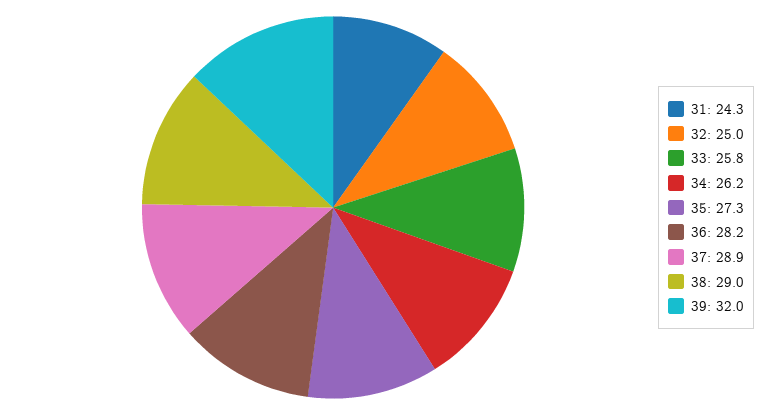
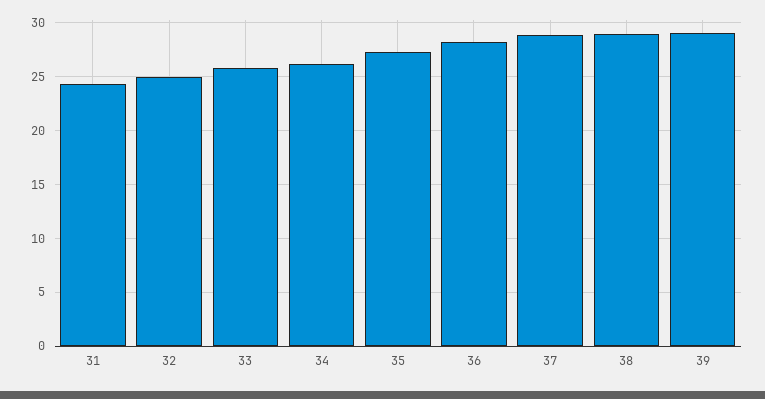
  {
    "31": 24.3,
    "32": 25,
    "33": 25.8,
    "34": 26.2,
    "35": 27.3,
    "36": 28.2,
    "37": 28.9,
    "38": 29,
-   "39": 32
+   "39": 29
  }

